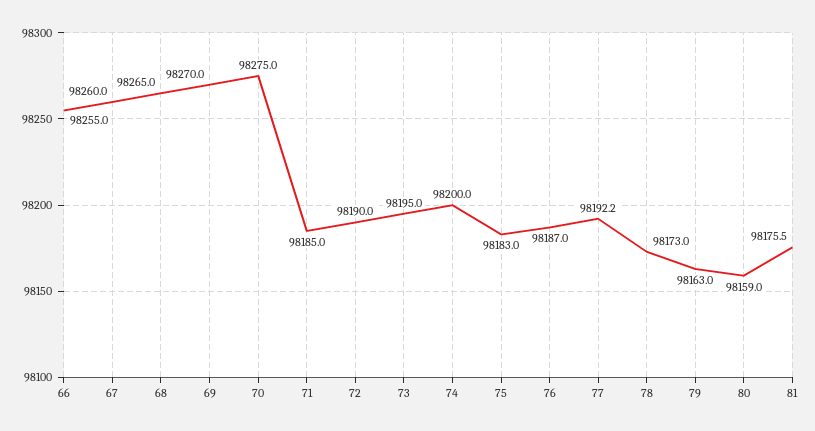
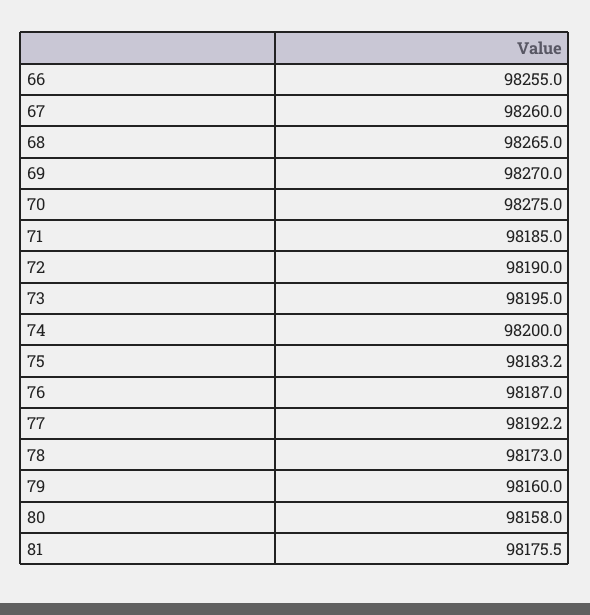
  {
    "66": 98255,
    "67": 98260,
    "68": 98265,
    "69": 98270,
    "70": 98275,
    "71": 98185,
    "72": 98190,
    "73": 98195,
    "74": 98200,
-   "75": 98183,
+   "75": 98183.2,
    "76": 98187,
    "77": 98192.2,
    "78": 98173,
-   "79": 98163,
+   "79": 98160,
-   "80": 98159,
+   "80": 98158,
    "81": 98175.5
  }

